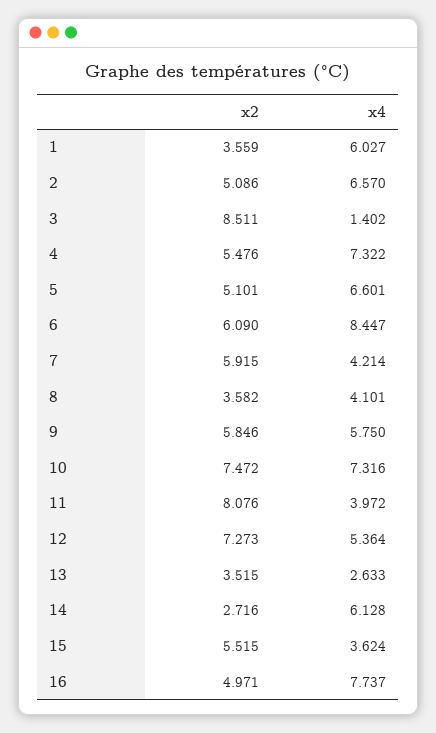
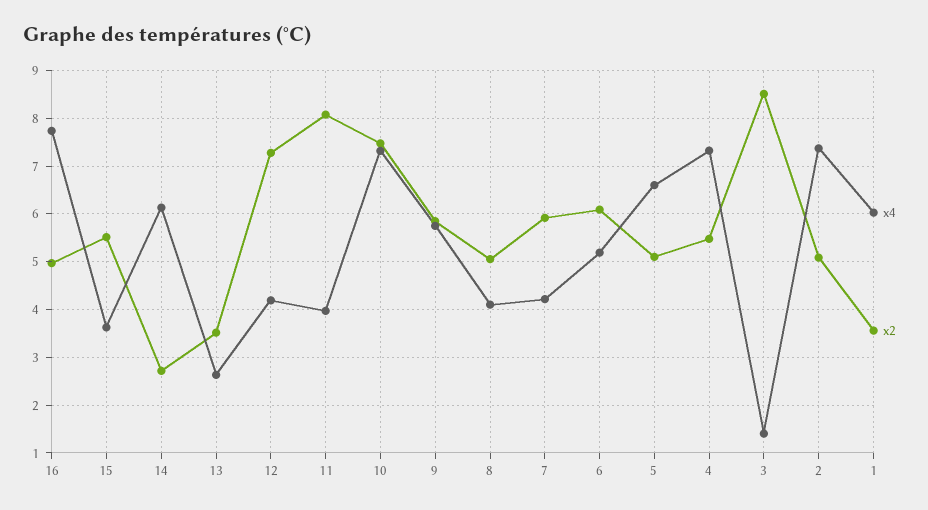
  {
    "x2": {
      "1": 3.559,
      "2": 5.086,
      "3": 8.511,
      "4": 5.476,
      "5": 5.101,
      "6": 6.09,
      "7": 5.915,
-     "8": 3.582,
+     "8": 5,
      "9": 5.846,
      "10": 7.472,
      "11": 8.076,
      "12": 7.273,
      "13": 3.515,
      "14": 2.716,
      "15": 5.515,
      "16": 4.971
    },
    "x4": {
      "1": 6.027,
-     "2": 6.57,
+     "2": 7.4,
      "3": 1.402,
      "4": 7.322,
      "5": 6.601,
-     "6": 8.447,
+     "6": 5.2,
      "7": 4.214,
      "8": 4.101,
      "9": 5.75,
      "10": 7.316,
      "11": 3.972,
-     "12": 5.364,
+     "12": 4.2,
      "13": 2.633,
      "14": 6.128,
      "15": 3.624,
      "16": 7.737
    }
  }

